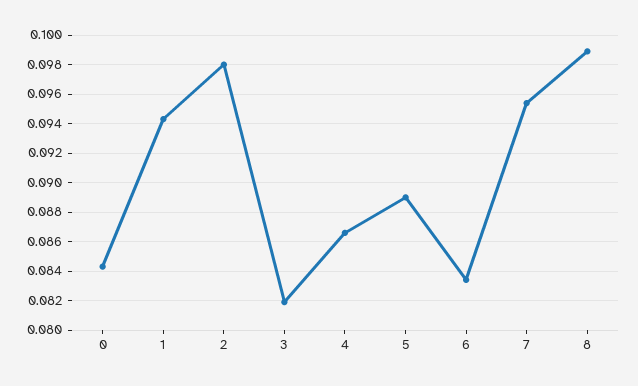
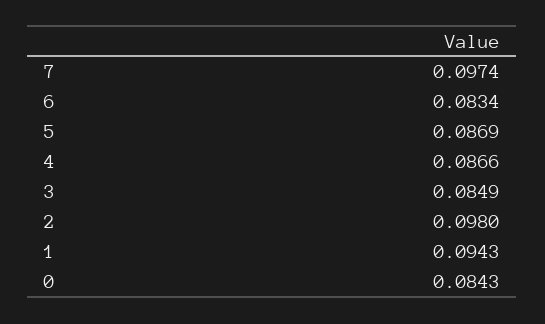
  {
    "0": 0.0843,
    "1": 0.0943,
    "2": 0.098,
-   "3": 0.082,
+   "3": 0.0849,
    "4": 0.0866,
-   "5": 0.089,
+   "5": 0.0869,
    "6": 0.0834,
-   "7": 0.0955,
+   "7": 0.0974
-   "8": 0.099
  }

